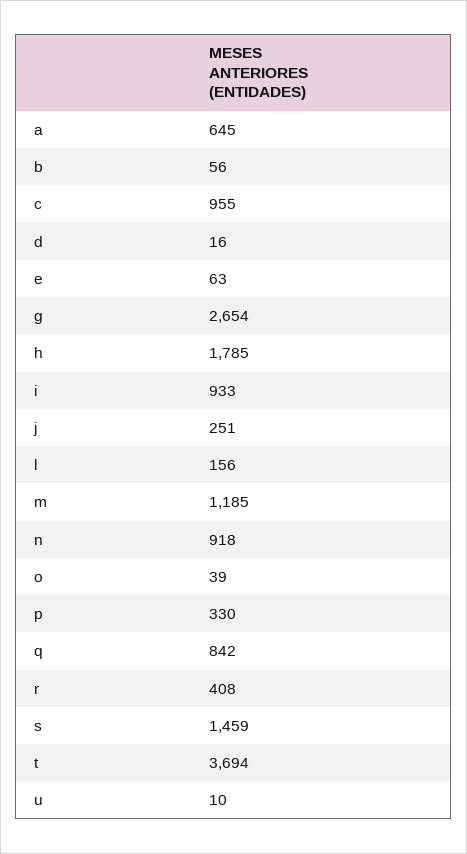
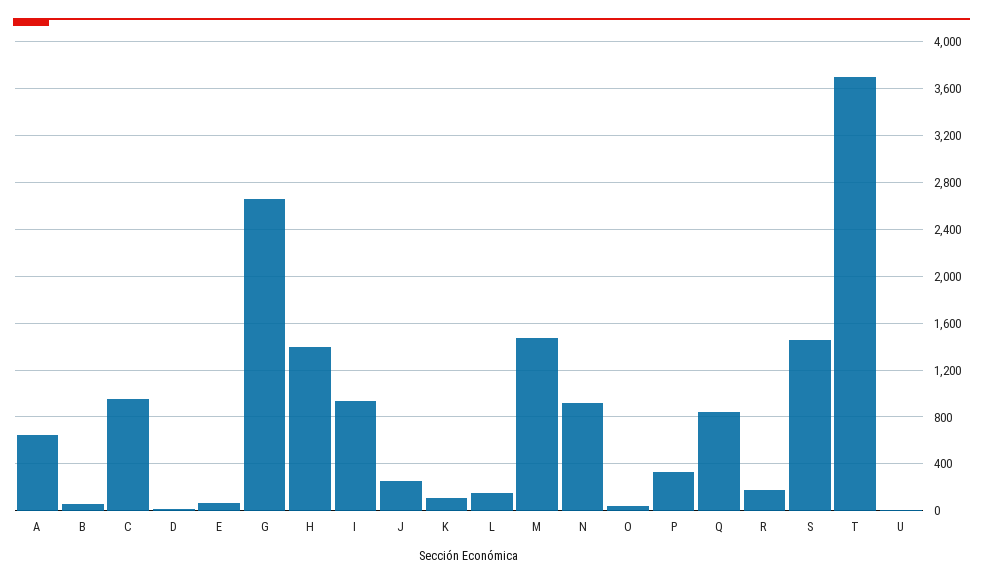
  {
    "a": 645,
    "b": 56,
    "c": 955,
    "d": 16,
    "e": 63,
    "g": 2654,
-   "h": 1785,
+   "h": 1400,
    "i": 933,
    "j": 251,
    "l": 156,
-   "m": 1185,
+   "m": 1500,
    "n": 918,
    "o": 39,
    "p": 330,
    "q": 842,
-   "r": 408,
+   "r": 200,
    "s": 1459,
    "t": 3694,
-   "u": 10
+   "u": 10,
+   "K": 100
  }

